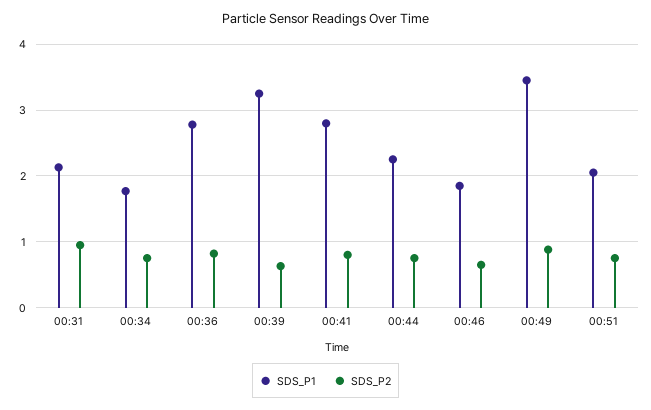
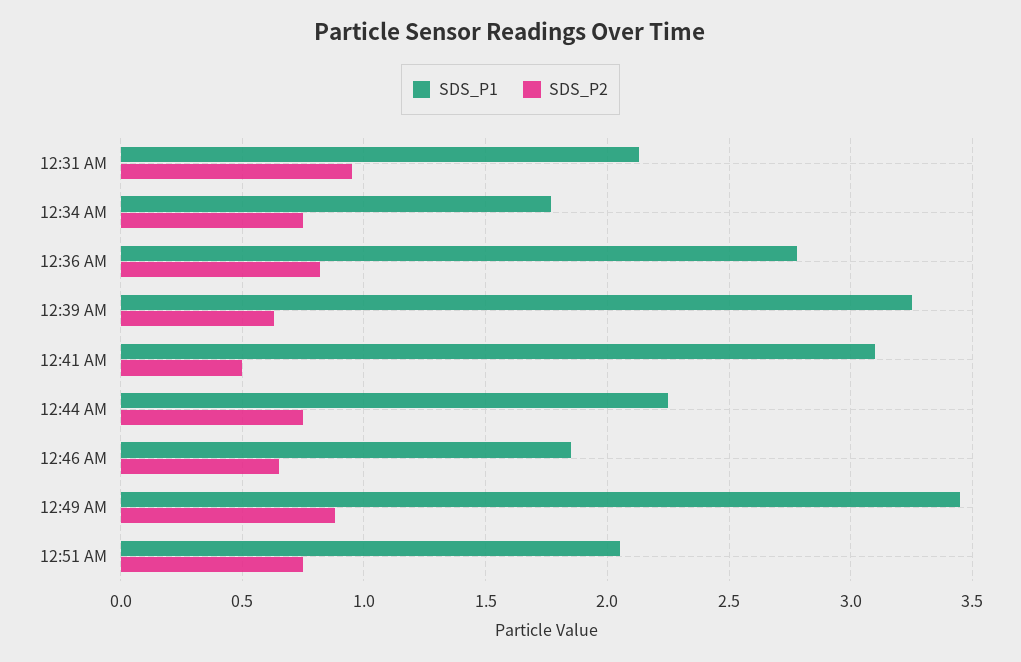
  {
    "SDS_P1": {
      "00:31": 2.15,
      "00:34": 1.75,
      "00:36": 2.8,
      "00:39": 3.25,
-     "00:41": 2.8,
+     "00:41": 3.1,
      "00:44": 2.25,
      "00:46": 1.85,
      "00:49": 3.45,
      "00:51": 2.05
    },
    "SDS_P2": {
      "00:31": 0.95,
      "00:34": 0.75,
      "00:36": 0.8,
      "00:39": 0.65,
-     "00:41": 0.8,
+     "00:41": 0.5,
      "00:44": 0.75,
      "00:46": 0.65,
      "00:49": 0.9,
      "00:51": 0.75
    }
  }

